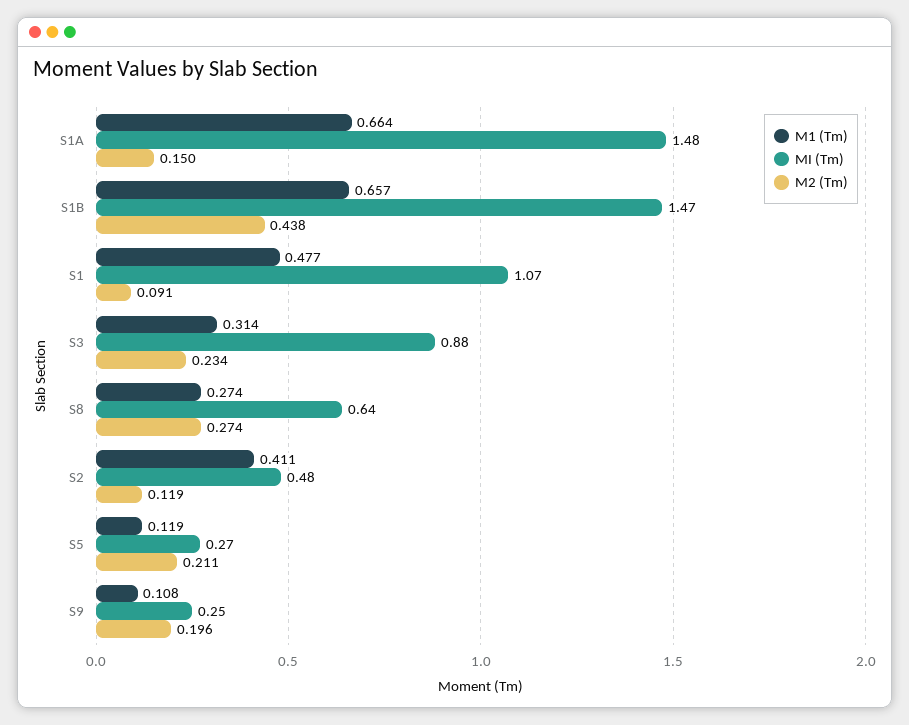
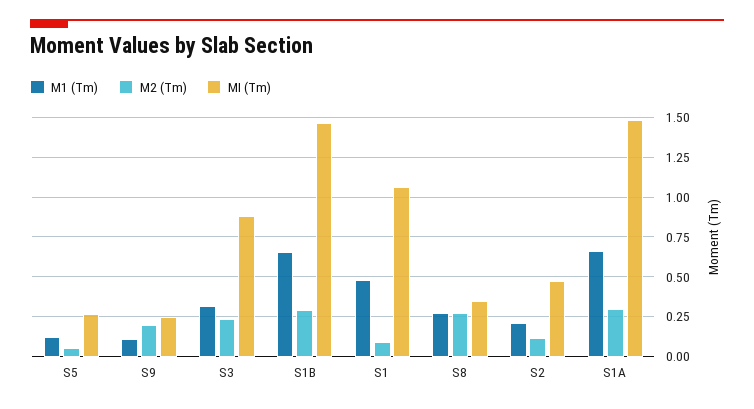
  {
    "M1 (Tm)": {
      "S1A": 0.664,
      "S1B": 0.657,
      "S1": 0.477,
      "S3": 0.314,
      "S8": 0.274,
-     "S2": 0.411,
+     "S2": 0.2,
      "S5": 0.119,
      "S9": 0.108
    },
    "MI (Tm)": {
      "S1A": 1.48,
      "S1B": 1.47,
      "S1": 1.07,
      "S3": 0.88,
-     "S8": 0.64,
+     "S8": 0.35,
      "S2": 0.48,
      "S5": 0.27,
      "S9": 0.25
    },
    "M2 (Tm)": {
-     "S1A": 0.15,
+     "S1A": 0.3,
-     "S1B": 0.438,
+     "S1B": 0.3,
      "S1": 0.091,
      "S3": 0.234,
      "S8": 0.274,
      "S2": 0.119,
-     "S5": 0.211,
+     "S5": 0.05,
      "S9": 0.196
    }
  }

